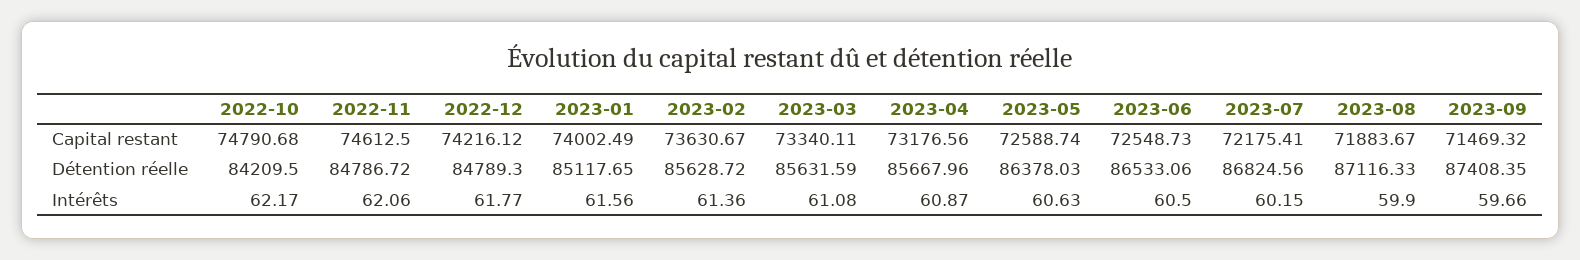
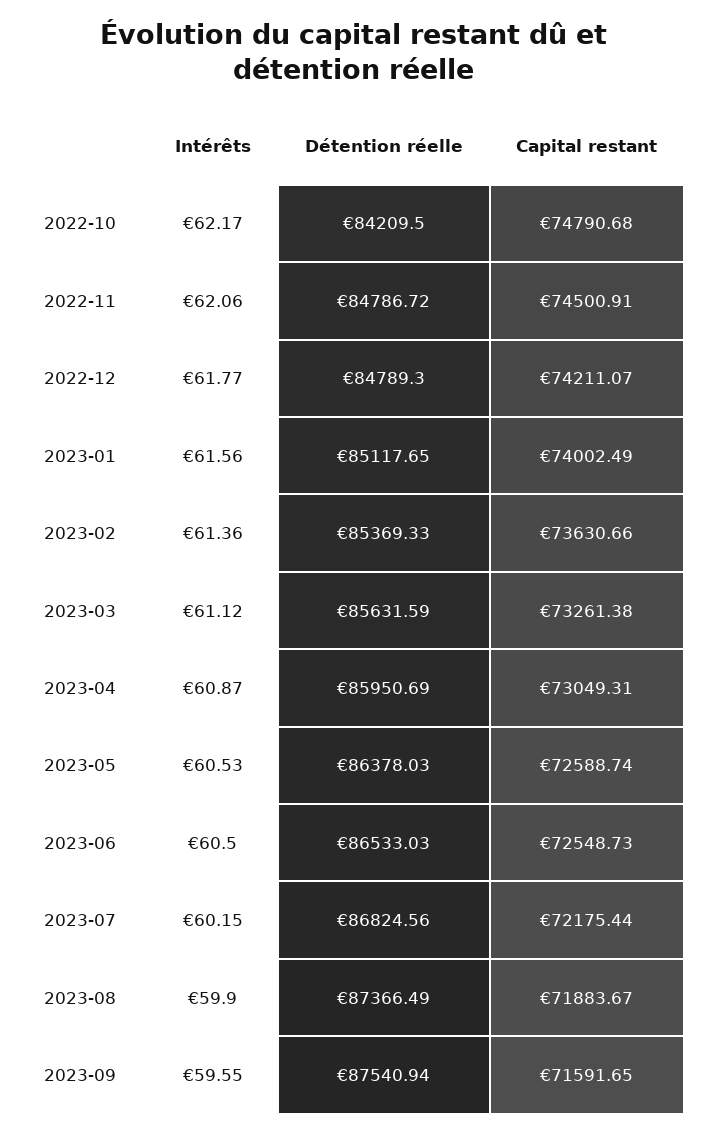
  {
    "2022-10": {
      "Capital restant": 74790.68,
      "Détention réelle": 84209.5,
      "Intérêts": 62.17
    },
    "2022-11": {
-     "Capital restant": 74612.5,
+     "Capital restant": 74500.91,
      "Détention réelle": 84786.72,
      "Intérêts": 62.06
    },
    "2022-12": {
-     "Capital restant": 74216.12,
+     "Capital restant": 74211.07,
      "Détention réelle": 84789.3,
      "Intérêts": 61.77
    },
    "2023-01": {
      "Capital restant": 74002.49,
      "Détention réelle": 85117.65,
      "Intérêts": 61.56
    },
    "2023-02": {
-     "Capital restant": 73630.67,
+     "Capital restant": 73630.66,
-     "Détention réelle": 85628.72,
+     "Détention réelle": 85369.33,
      "Intérêts": 61.36
    },
    "2023-03": {
-     "Capital restant": 73340.11,
+     "Capital restant": 73261.38,
      "Détention réelle": 85631.59,
-     "Intérêts": 61.08
+     "Intérêts": 61.12
    },
    "2023-04": {
-     "Capital restant": 73176.56,
+     "Capital restant": 73049.31,
-     "Détention réelle": 85667.96,
+     "Détention réelle": 85950.69,
      "Intérêts": 60.87
    },
    "2023-05": {
      "Capital restant": 72588.74,
      "Détention réelle": 86378.03,
-     "Intérêts": 60.63
+     "Intérêts": 60.53
    },
    "2023-06": {
      "Capital restant": 72548.73,
-     "Détention réelle": 86533.06,
+     "Détention réelle": 86533.03,
      "Intérêts": 60.5
    },
    "2023-07": {
-     "Capital restant": 72175.41,
+     "Capital restant": 72175.44,
      "Détention réelle": 86824.56,
      "Intérêts": 60.15
    },
    "2023-08": {
      "Capital restant": 71883.67,
-     "Détention réelle": 87116.33,
+     "Détention réelle": 87366.49,
      "Intérêts": 59.9
    },
    "2023-09": {
-     "Capital restant": 71469.32,
+     "Capital restant": 71591.65,
-     "Détention réelle": 87408.35,
+     "Détention réelle": 87540.94,
-     "Intérêts": 59.66
+     "Intérêts": 59.55
    }
  }

